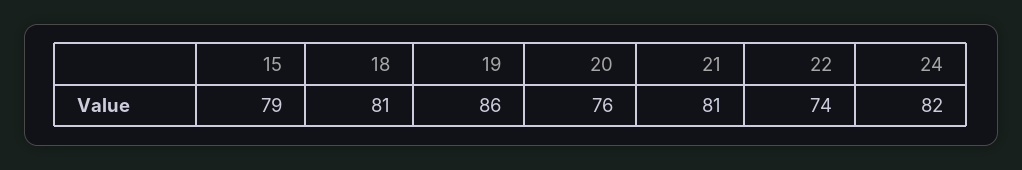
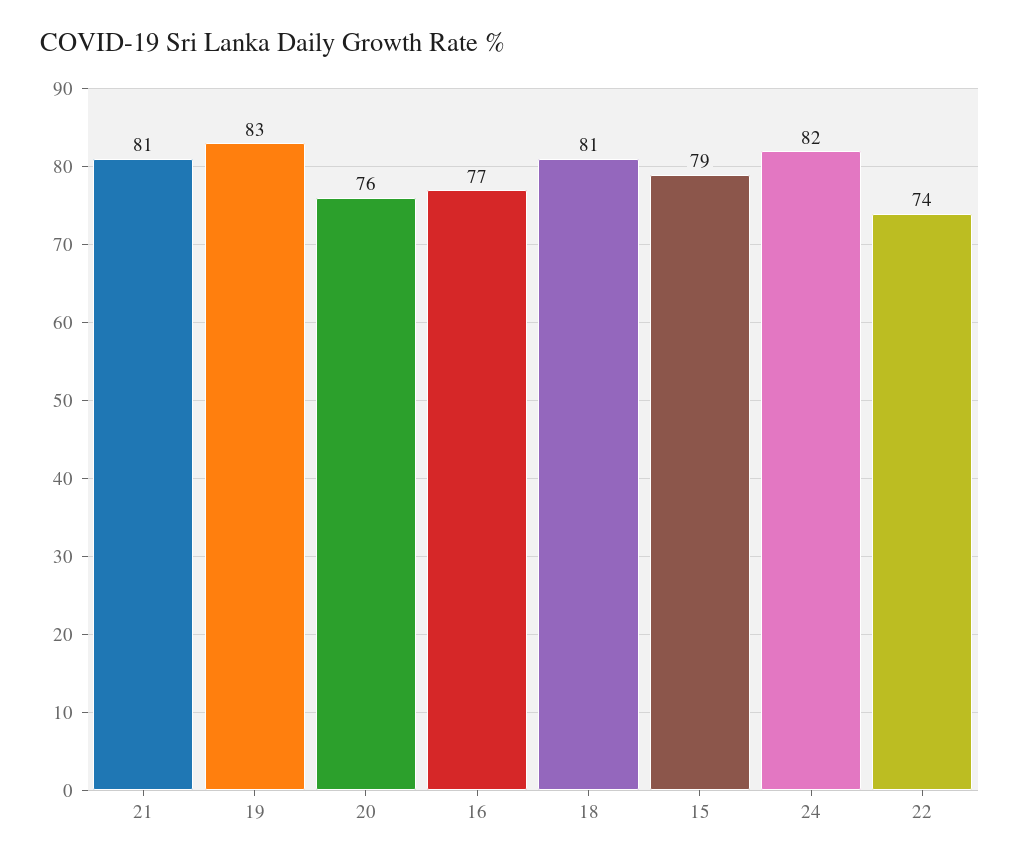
  {
    "15": 79,
    "18": 81,
-   "19": 86,
+   "19": 83,
    "20": 76,
    "21": 81,
    "22": 74,
-   "24": 82
+   "24": 82,
+   "16": 77
  }

